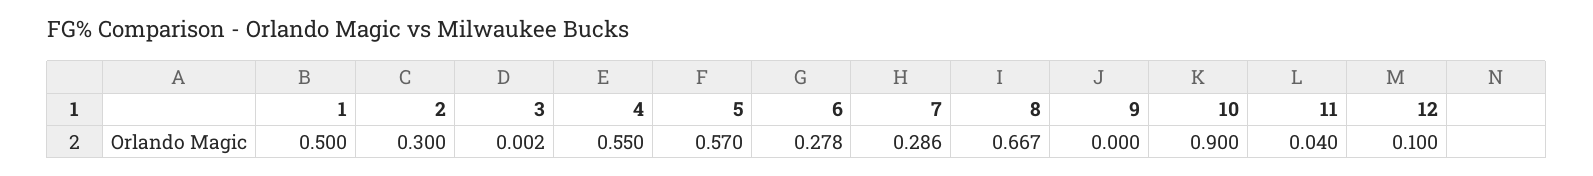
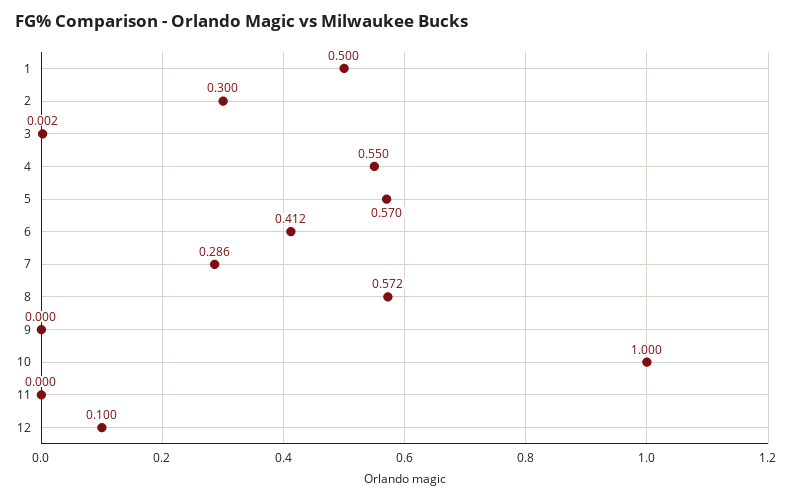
  {
    "1": 0.5,
    "2": 0.3,
    "3": 0.002,
    "4": 0.55,
    "5": 0.57,
-   "6": 0.278,
+   "6": 0.412,
    "7": 0.286,
-   "8": 0.667,
+   "8": 0.572,
    "9": 0,
-   "10": 0.9,
+   "10": 1,
-   "11": 0.04,
+   "11": 0,
    "12": 0.1
  }

